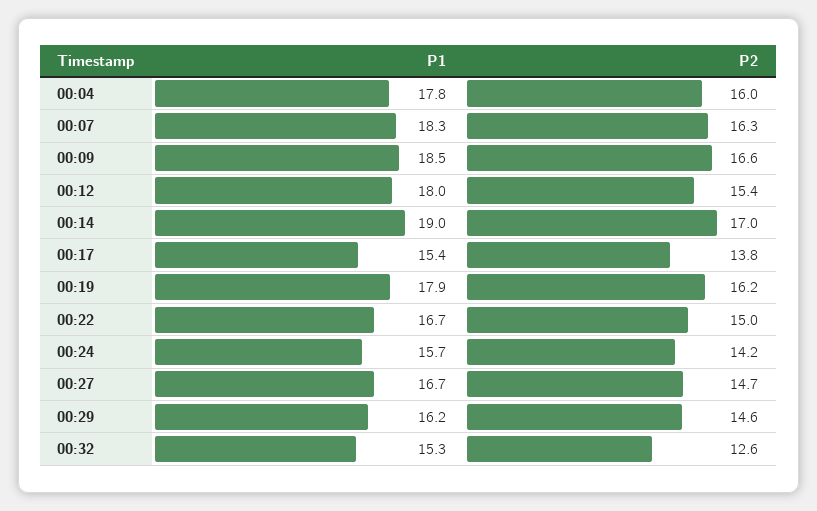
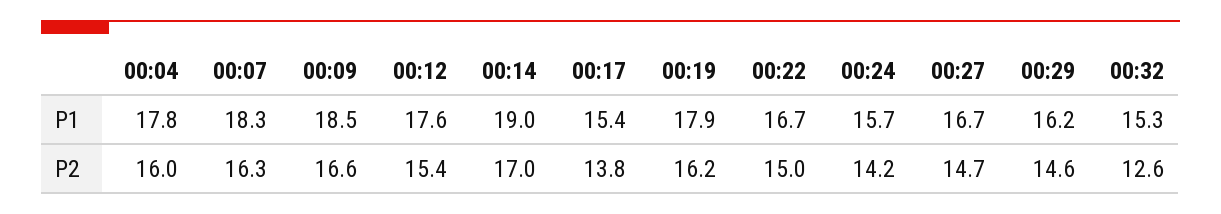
  {
    "P1": {
      "00:04": 17.8,
      "00:07": 18.3,
      "00:09": 18.5,
-     "00:12": 18,
+     "00:12": 17.6,
      "00:14": 19,
      "00:17": 15.4,
      "00:19": 17.9,
      "00:22": 16.7,
      "00:24": 15.7,
      "00:27": 16.7,
      "00:29": 16.2,
      "00:32": 15.3
    },
    "P2": {
      "00:04": 16,
      "00:07": 16.3,
      "00:09": 16.6,
      "00:12": 15.4,
      "00:14": 17,
      "00:17": 13.8,
      "00:19": 16.2,
      "00:22": 15,
      "00:24": 14.2,
      "00:27": 14.7,
      "00:29": 14.6,
      "00:32": 12.6
    }
  }

